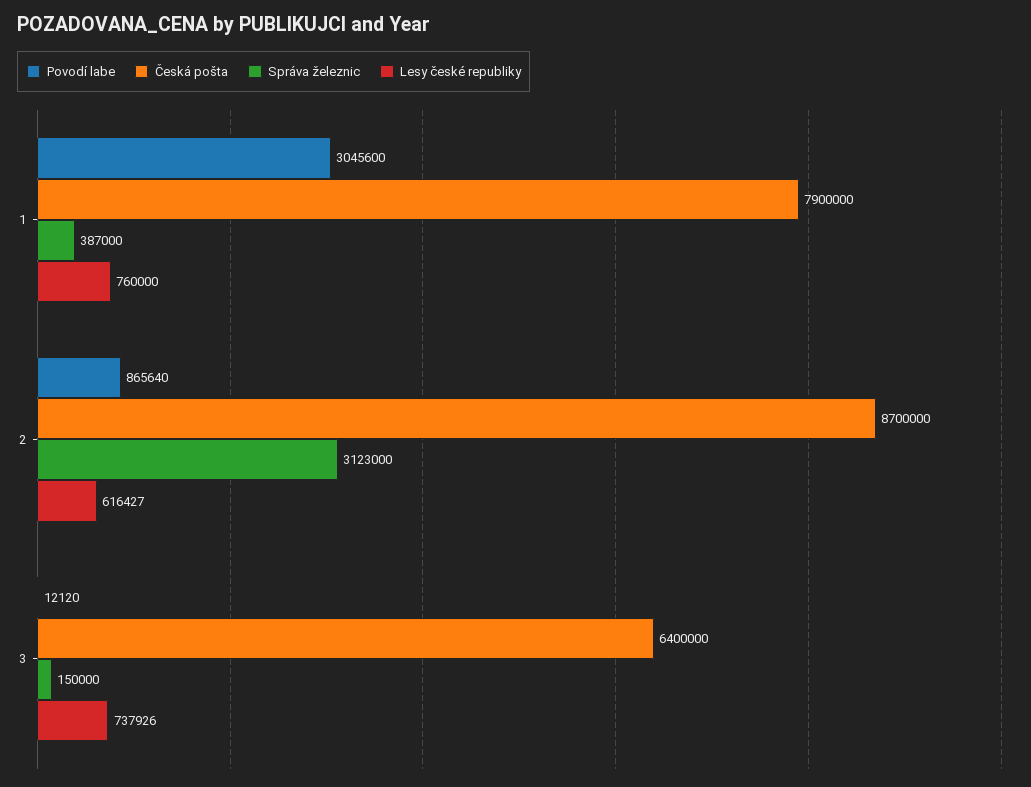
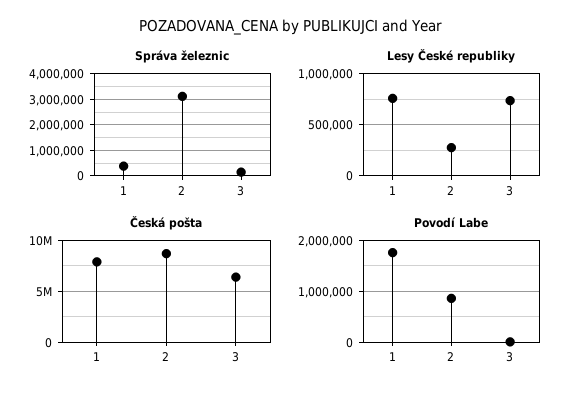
  {
    "Povodí labe": {
-     "1": 3045600,
+     "1": 1800000,
      "2": 865640,
      "3": 12120
    },
    "Česká pošta": {
      "1": 7900000,
      "2": 8700000,
      "3": 6400000
    },
    "Správa železnic": {
      "1": 387000,
      "2": 3123000,
      "3": 150000
    },
    "Lesy české republiky": {
      "1": 760000,
-     "2": 616427,
+     "2": 300000,
      "3": 737926
    }
  }

